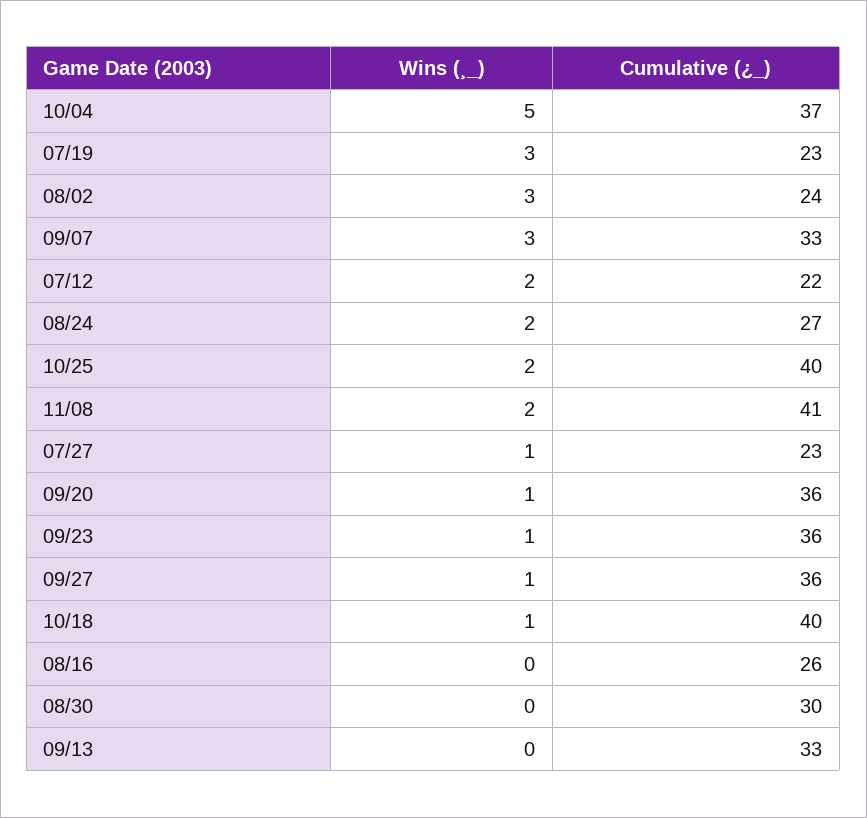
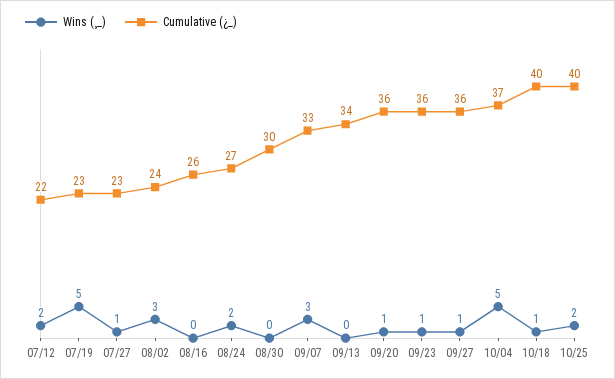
  {
    "Wins (¸_)": {
      "10/04": 5,
-     "07/19": 3,
+     "07/19": 5,
      "08/02": 3,
      "09/07": 3,
      "07/12": 2,
      "08/24": 2,
      "10/25": 2,
-     "11/08": 2,
      "07/27": 1,
      "09/20": 1,
      "09/23": 1,
      "09/27": 1,
      "10/18": 1,
      "08/16": 0,
      "08/30": 0,
      "09/13": 0
    },
    "Cumulative (¿_)": {
      "10/04": 37,
      "07/19": 23,
      "08/02": 24,
      "09/07": 33,
      "07/12": 22,
      "08/24": 27,
      "10/25": 40,
-     "11/08": 41,
      "07/27": 23,
      "09/20": 36,
      "09/23": 36,
      "09/27": 36,
      "10/18": 40,
      "08/16": 26,
      "08/30": 30,
-     "09/13": 33
+     "09/13": 34
    }
  }

